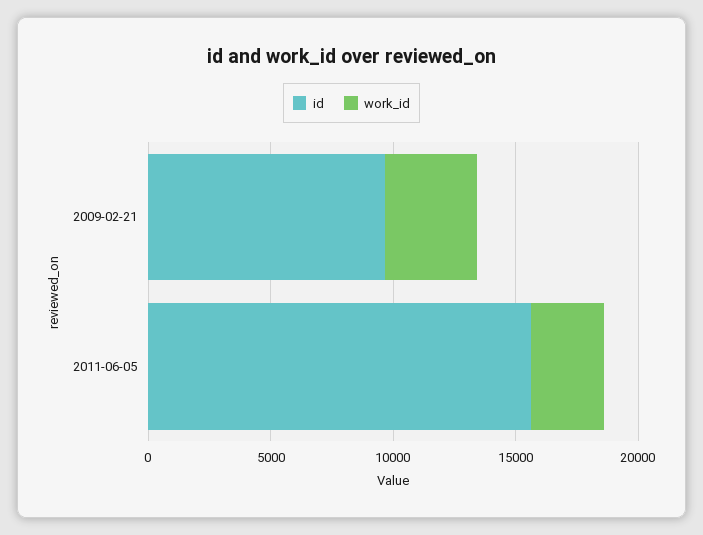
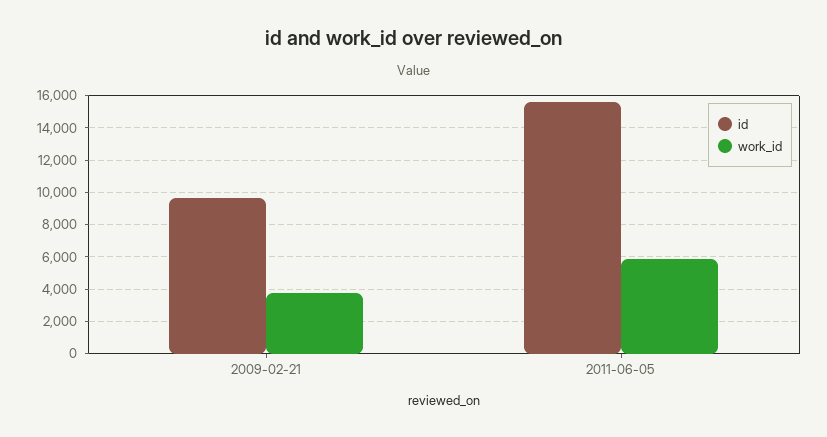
  {
    "id": {
      "2009-02-21": 9500,
      "2011-06-05": 15500
    },
    "work_id": {
      "2009-02-21": 3500,
-     "2011-06-05": 3000
+     "2011-06-05": 6000
    }
  }

